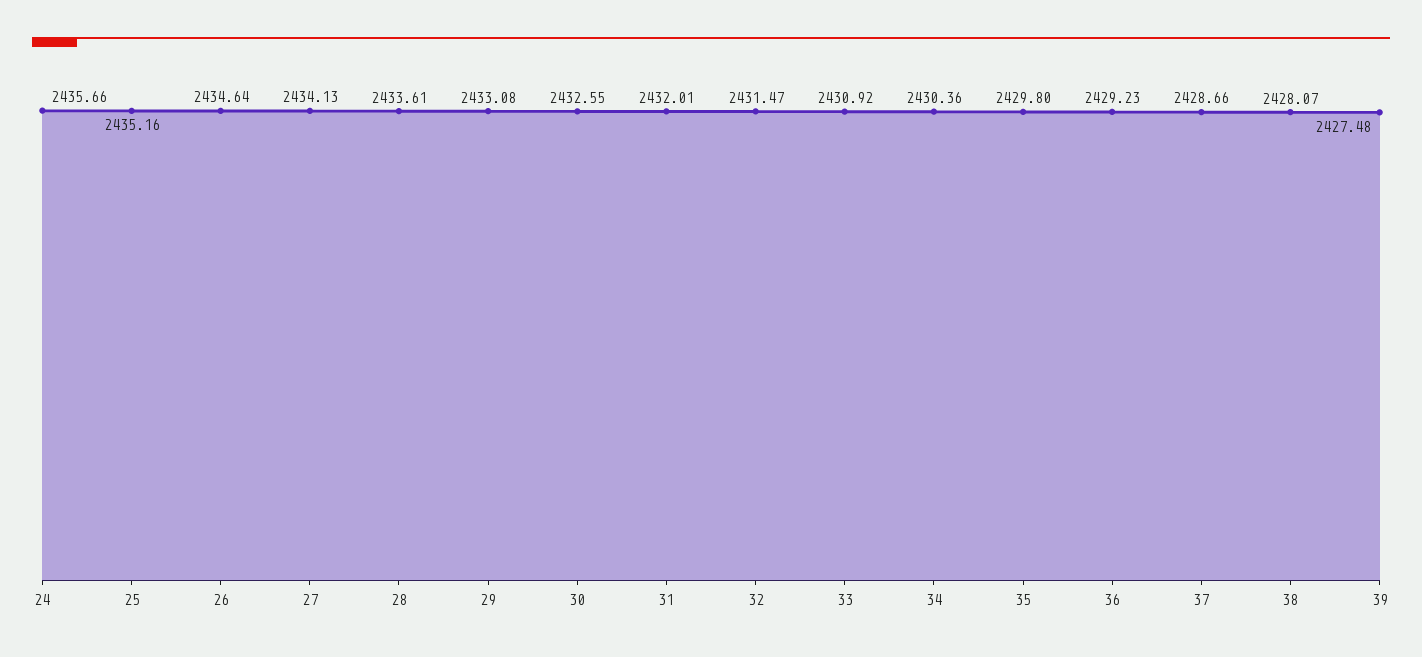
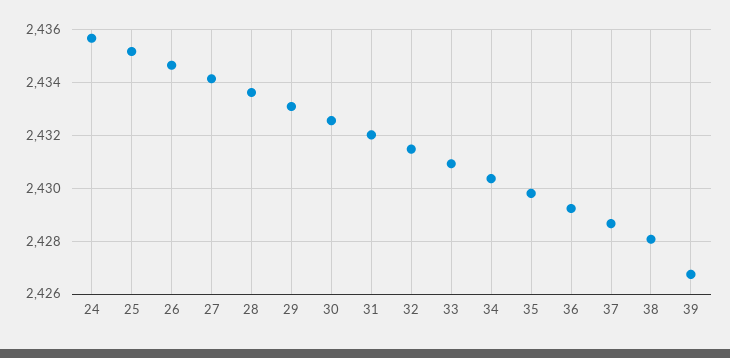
  {
    "24": 2435.66,
    "25": 2435.16,
    "26": 2434.64,
    "27": 2434.13,
    "28": 2433.61,
    "29": 2433.08,
    "30": 2432.55,
    "31": 2432.01,
    "32": 2431.47,
    "33": 2430.92,
    "34": 2430.36,
    "35": 2429.8,
    "36": 2429.23,
    "37": 2428.66,
    "38": 2428.07,
-   "39": 2427.48
+   "39": 2426.75
  }

